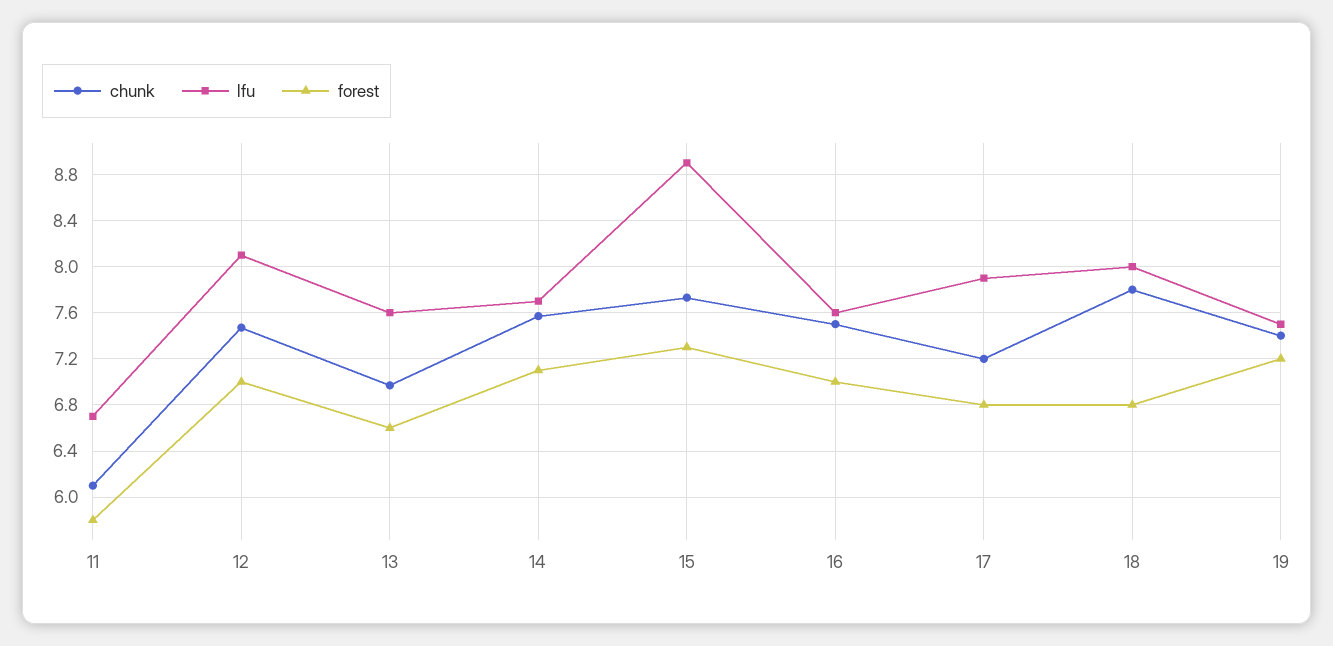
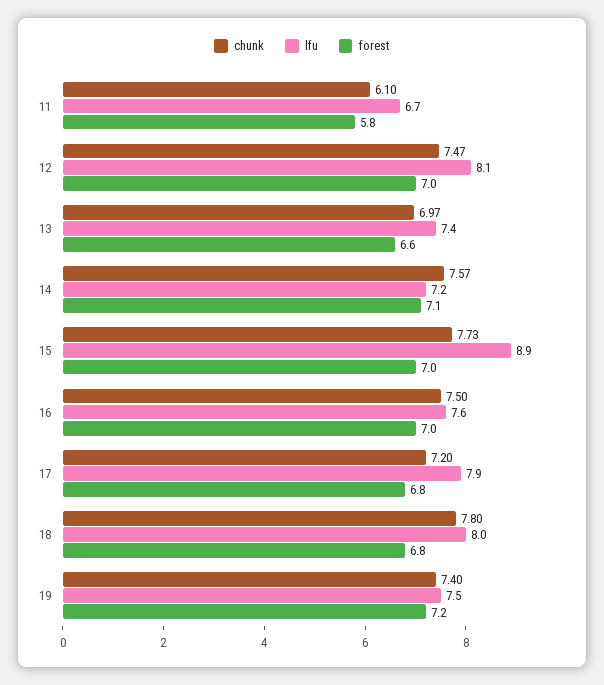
  {
    "chunk": {
      "11": 6.1,
      "12": 7.47,
      "13": 6.97,
      "14": 7.57,
      "15": 7.73,
      "16": 7.5,
      "17": 7.2,
      "18": 7.8,
      "19": 7.4
    },
    "lfu": {
      "11": 6.7,
      "12": 8.1,
-     "13": 7.6,
+     "13": 7.4,
-     "14": 7.7,
+     "14": 7.2,
      "15": 8.9,
      "16": 7.6,
      "17": 7.9,
      "18": 8,
      "19": 7.5
    },
    "forest": {
      "11": 5.8,
      "12": 7,
      "13": 6.6,
      "14": 7.1,
-     "15": 7.3,
+     "15": 7,
      "16": 7,
      "17": 6.8,
      "18": 6.8,
      "19": 7.2
    }
  }

